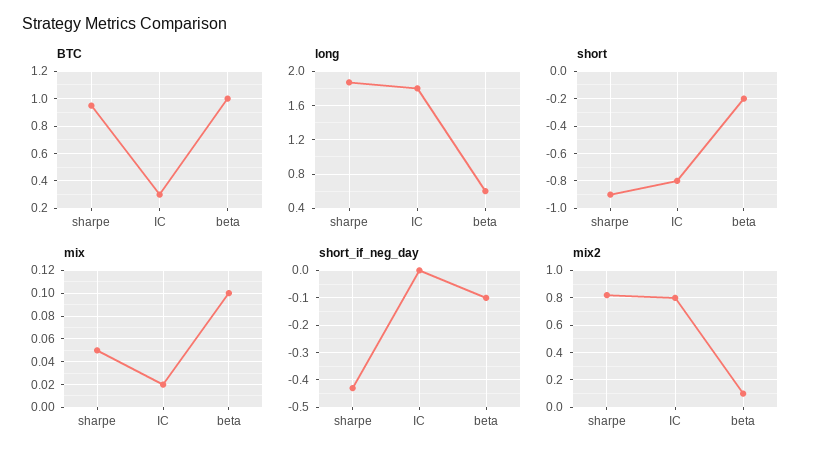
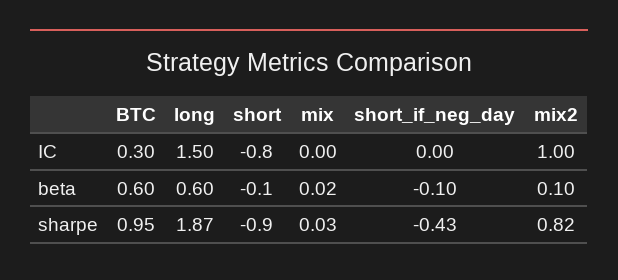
  {
    "BTC": {
      "sharpe": 0.95,
      "IC": 0.3,
-     "beta": 1
+     "beta": 0.6
    },
    "long": {
      "sharpe": 1.87,
-     "IC": 1.8,
+     "IC": 1.5,
      "beta": 0.6
    },
    "short": {
      "sharpe": -0.9,
      "IC": -0.8,
-     "beta": -0.2
+     "beta": -0.1
    },
    "mix": {
-     "sharpe": 0.05,
+     "sharpe": 0.03,
-     "IC": 0.02,
+     "IC": 0,
-     "beta": 0.1
+     "beta": 0.02
    },
    "short_if_neg_day": {
      "sharpe": -0.43,
      "IC": 0,
      "beta": -0.1
    },
    "mix2": {
      "sharpe": 0.82,
-     "IC": 0.8,
+     "IC": 1,
      "beta": 0.1
    }
  }

